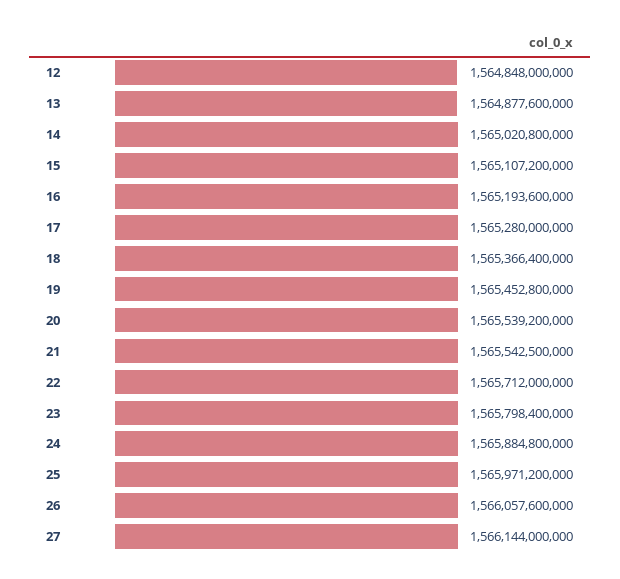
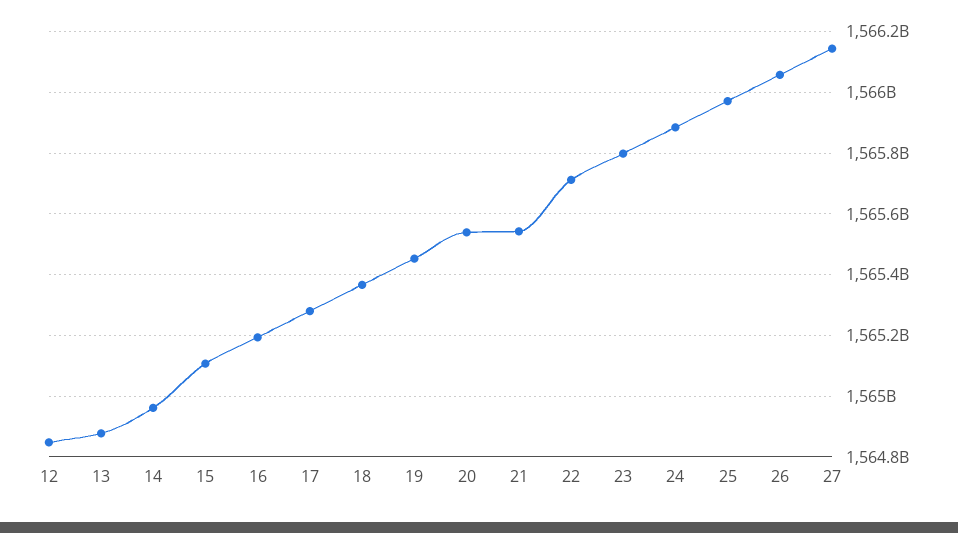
  {
    "12": 1564848000000,
    "13": 1564877600000,
-   "14": 1565020800000,
+   "14": 1564960000000,
    "15": 1565107200000,
    "16": 1565193600000,
    "17": 1565280000000,
    "18": 1565366400000,
    "19": 1565452800000,
    "20": 1565539200000,
    "21": 1565542500000,
    "22": 1565712000000,
    "23": 1565798400000,
    "24": 1565884800000,
    "25": 1565971200000,
    "26": 1566057600000,
    "27": 1566144000000
  }

